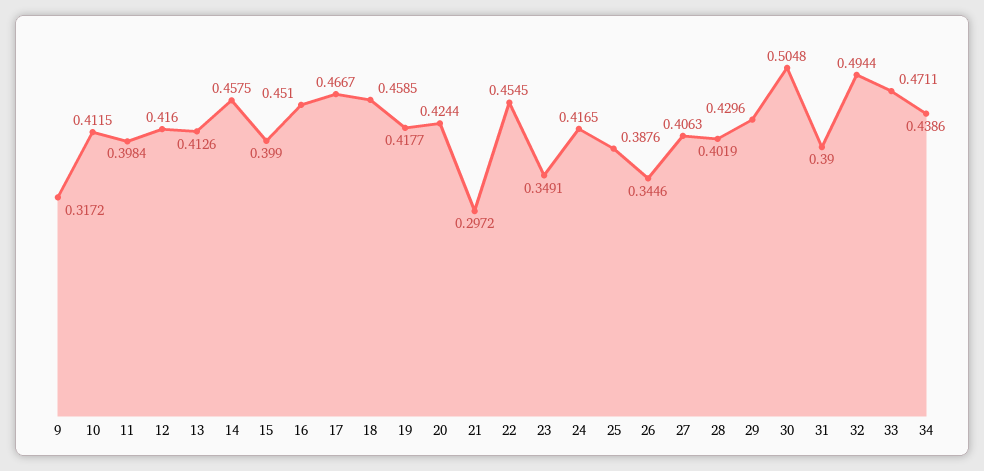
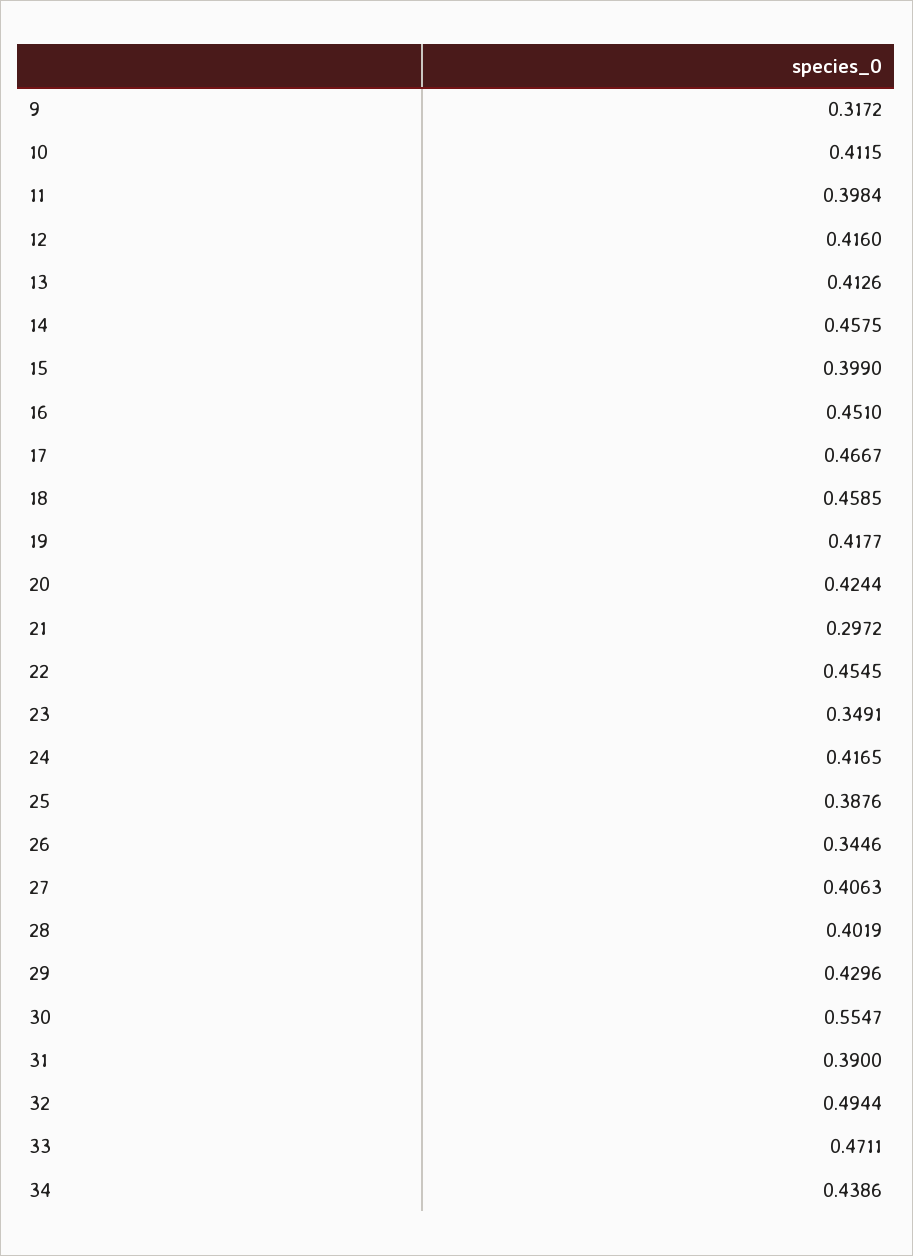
  {
    "9": 0.3172,
    "10": 0.4115,
    "11": 0.3984,
    "12": 0.416,
    "13": 0.4126,
    "14": 0.4575,
    "15": 0.399,
    "16": 0.451,
    "17": 0.4667,
    "18": 0.4585,
    "19": 0.4177,
    "20": 0.4244,
    "21": 0.2972,
    "22": 0.4545,
    "23": 0.3491,
    "24": 0.4165,
    "25": 0.3876,
    "26": 0.3446,
    "27": 0.4063,
    "28": 0.4019,
    "29": 0.4296,
-   "30": 0.5048,
+   "30": 0.5547,
    "31": 0.39,
    "32": 0.4944,
    "33": 0.4711,
    "34": 0.4386
  }

